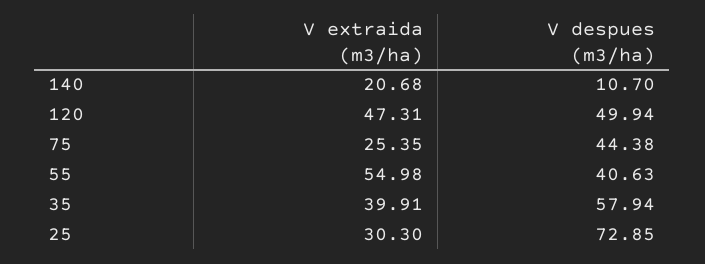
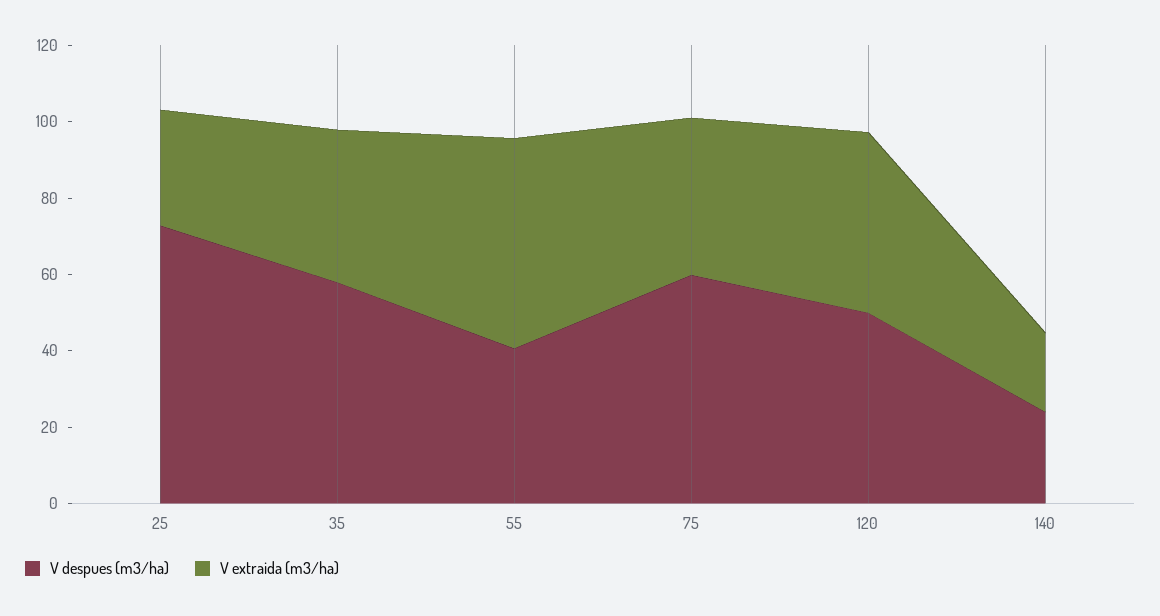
  {
    "V extraida (m3/ha)": {
      "140": 20.68,
      "120": 47.31,
-     "75": 25.35,
+     "75": 40,
      "55": 54.98,
      "35": 39.91,
      "25": 30.3
    },
    "V despues (m3/ha)": {
-     "140": 10.7,
+     "140": 25,
      "120": 49.94,
-     "75": 44.38,
+     "75": 60,
      "55": 40.63,
      "35": 57.94,
      "25": 72.85
    }
  }

